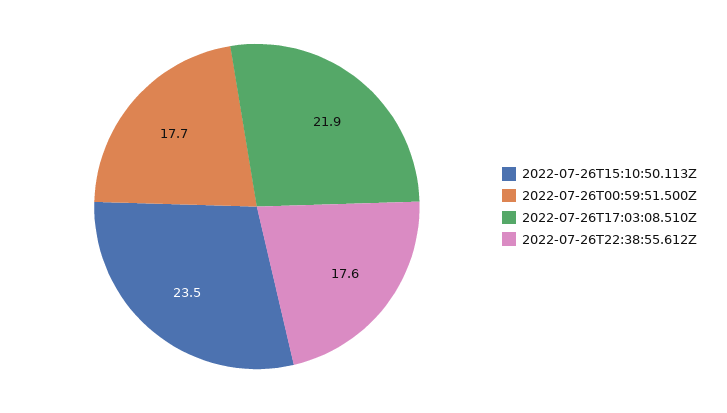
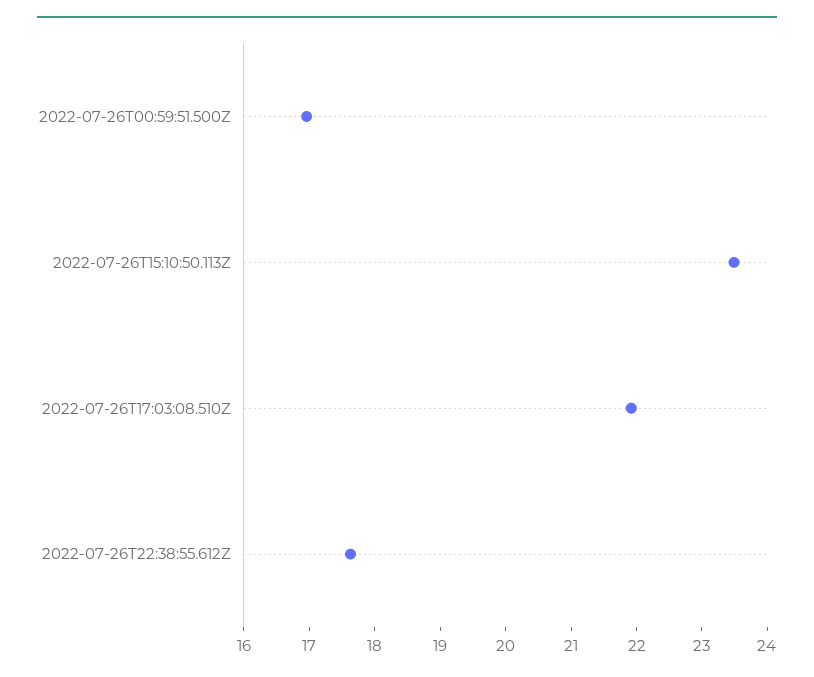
  {
    "2022-07-26T15:10:50.113Z": 23.5,
-   "2022-07-26T00:59:51.500Z": 17.7,
+   "2022-07-26T00:59:51.500Z": 17,
    "2022-07-26T17:03:08.510Z": 21.9,
    "2022-07-26T22:38:55.612Z": 17.6
  }

